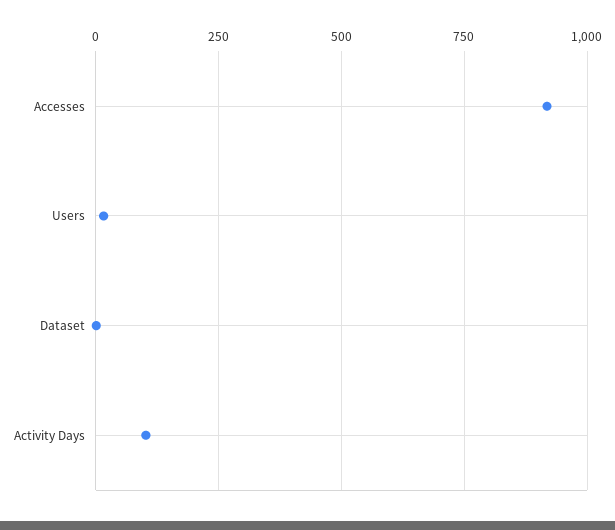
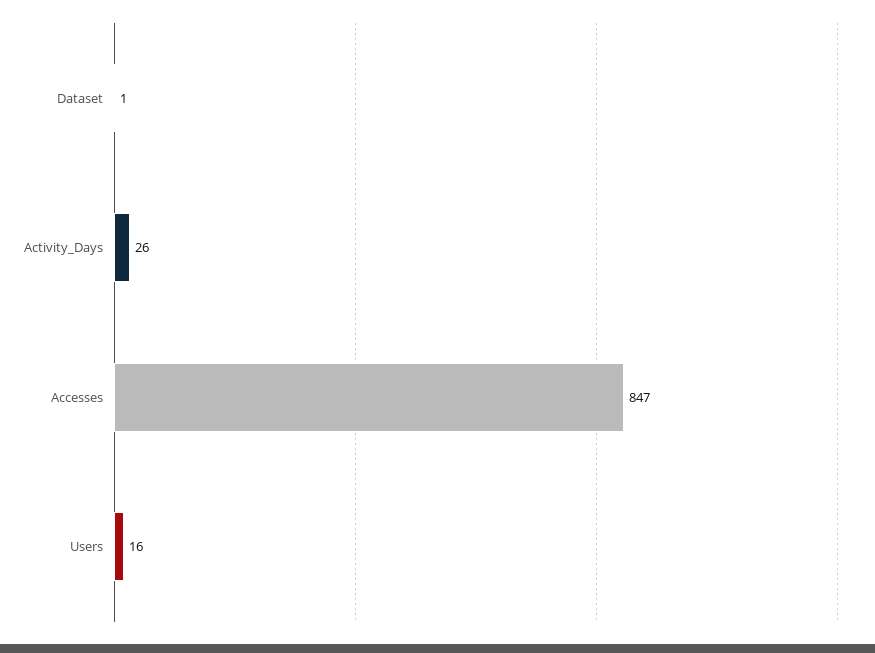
  {
-   "Accesses": 925,
+   "Accesses": 847,
    "Users": 16,
    "Dataset": 1,
-   "Activity Days": 100
+   "Activity Days": 26
  }

